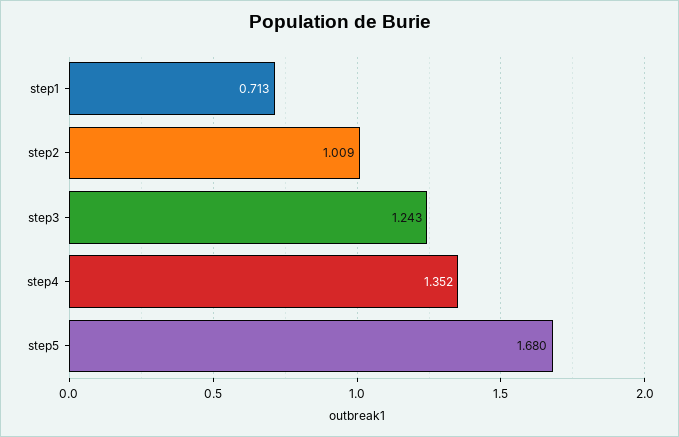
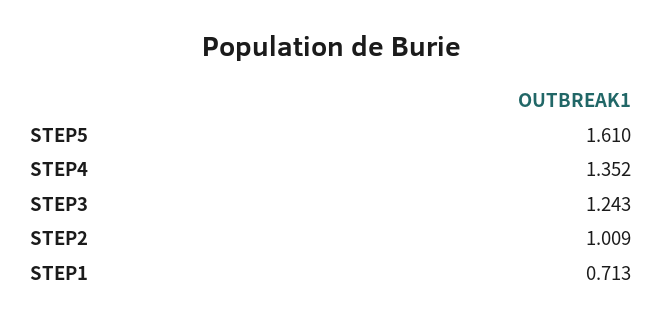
  {
    "step1": 0.713,
    "step2": 1.009,
    "step3": 1.243,
    "step4": 1.352,
-   "step5": 1.68
+   "step5": 1.61
  }

